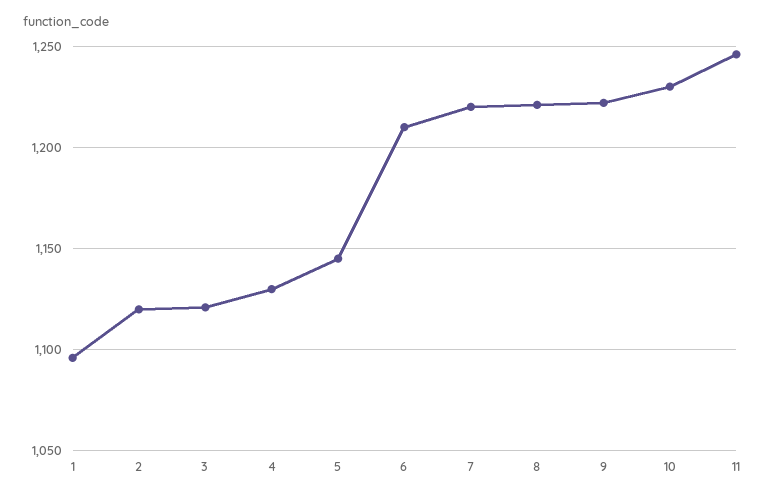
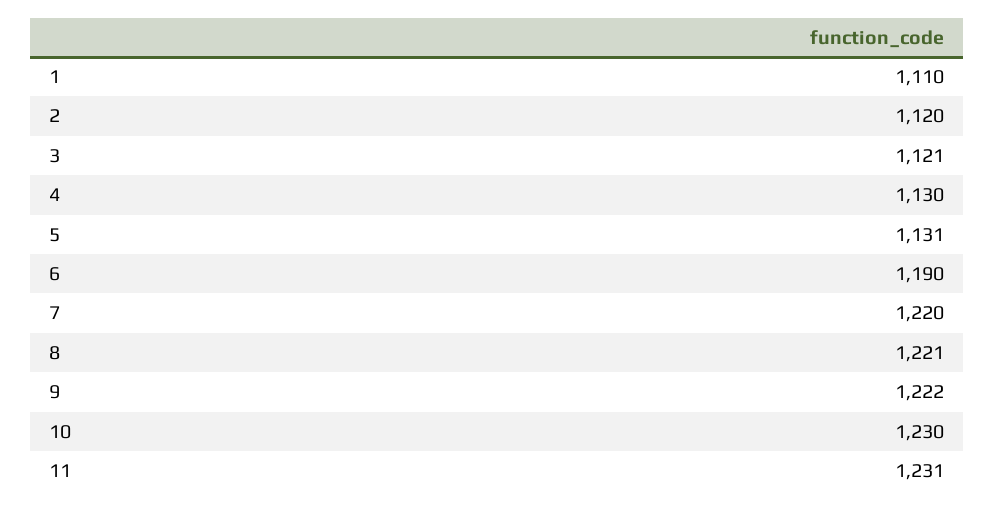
  {
-   "1": 1095,
+   "1": 1110,
    "2": 1120,
    "3": 1121,
    "4": 1130,
-   "5": 1145,
+   "5": 1131,
-   "6": 1210,
+   "6": 1190,
    "7": 1220,
    "8": 1221,
    "9": 1222,
    "10": 1230,
-   "11": 1245
+   "11": 1231
  }

